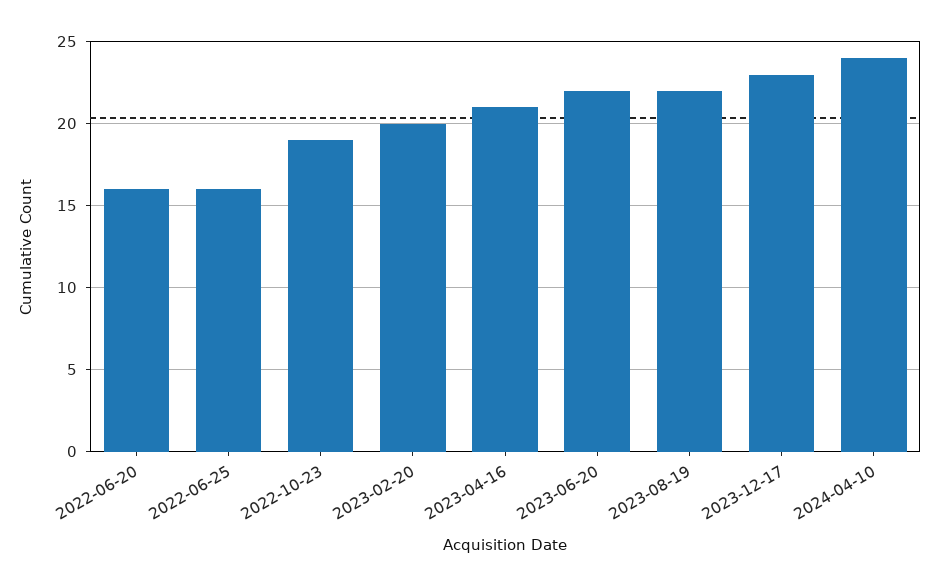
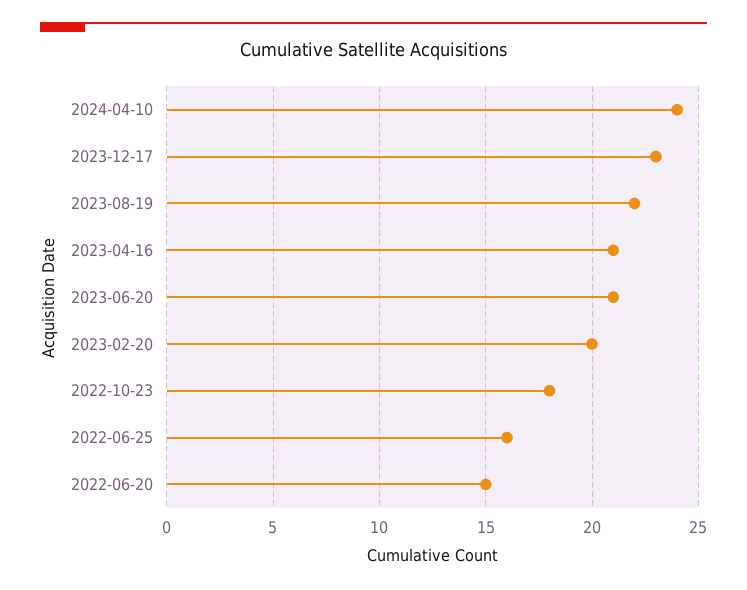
  {
-   "2022-06-20": 16,
+   "2022-06-20": 15,
    "2022-06-25": 16,
-   "2022-10-23": 19,
+   "2022-10-23": 18,
    "2023-02-20": 20,
    "2023-04-16": 21,
-   "2023-06-20": 22,
+   "2023-06-20": 21,
    "2023-08-19": 22,
    "2023-12-17": 23,
    "2024-04-10": 24
  }

